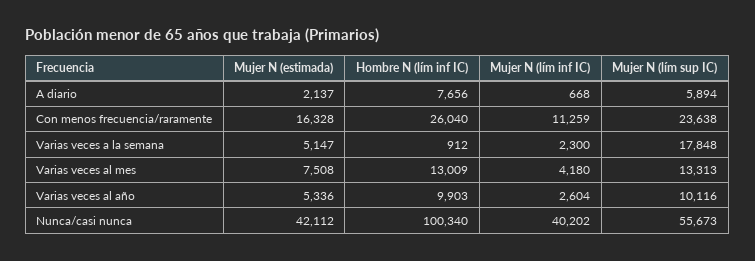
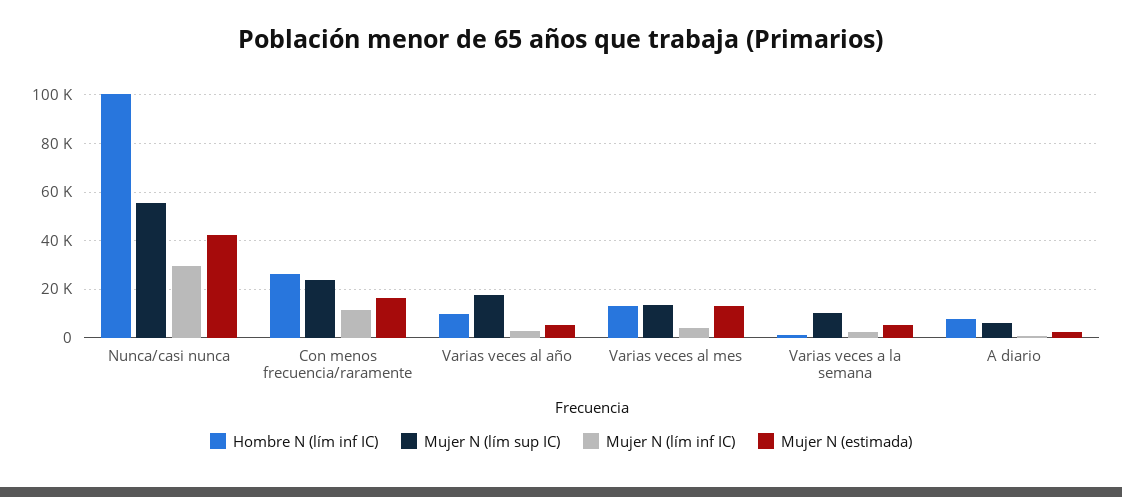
  {
    "Mujer N (estimada)": {
      "A diario": 2137,
      "Con menos frecuencia/raramente": 16328,
      "Varias veces a la semana": 5147,
-     "Varias veces al mes": 7508,
+     "Varias veces al mes": 12500,
      "Varias veces al año": 5336,
      "Nunca/casi nunca": 42112
    },
    "Hombre N (lím inf IC)": {
      "A diario": 7656,
      "Con menos frecuencia/raramente": 26040,
      "Varias veces a la semana": 912,
      "Varias veces al mes": 13009,
      "Varias veces al año": 9903,
      "Nunca/casi nunca": 100340
    },
    "Mujer N (lím inf IC)": {
      "A diario": 668,
      "Con menos frecuencia/raramente": 11259,
      "Varias veces a la semana": 2300,
      "Varias veces al mes": 4180,
      "Varias veces al año": 2604,
-     "Nunca/casi nunca": 40202
+     "Nunca/casi nunca": 30000
    },
    "Mujer N (lím sup IC)": {
      "A diario": 5894,
      "Con menos frecuencia/raramente": 23638,
-     "Varias veces a la semana": 17848,
+     "Varias veces a la semana": 10000,
      "Varias veces al mes": 13313,
-     "Varias veces al año": 10116,
+     "Varias veces al año": 17500,
      "Nunca/casi nunca": 55673
    }
  }

